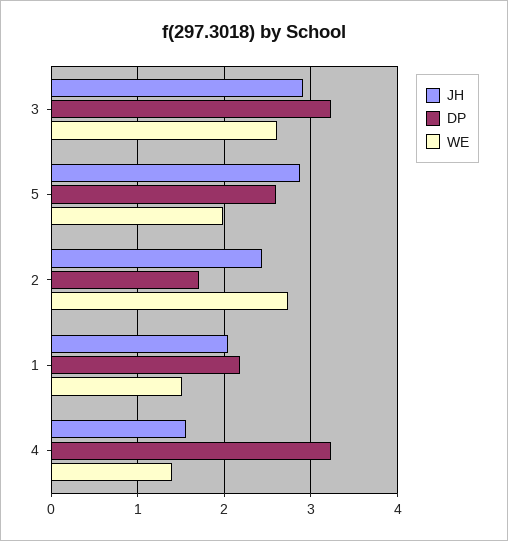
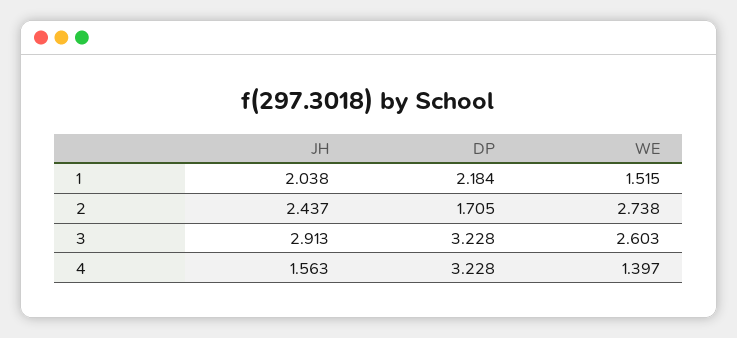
  {
    "JH": {
      "3": 2.913,
-     "5": 2.9,
      "2": 2.437,
      "1": 2.038,
      "4": 1.563
    },
    "DP": {
      "3": 3.228,
-     "5": 2.6,
      "2": 1.705,
      "1": 2.184,
      "4": 3.228
    },
    "WE": {
      "3": 2.603,
-     "5": 2,
      "2": 2.738,
      "1": 1.515,
      "4": 1.397
    }
  }

